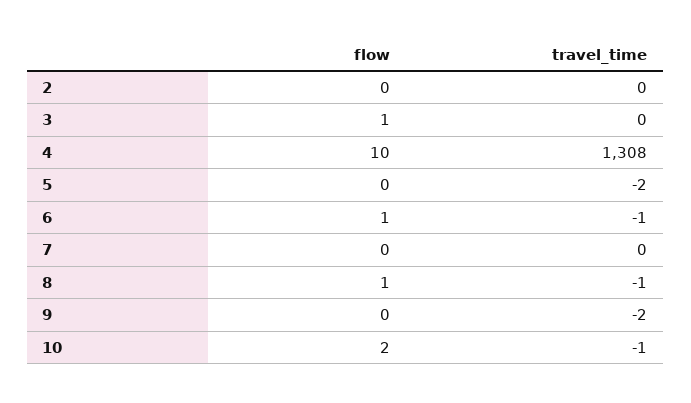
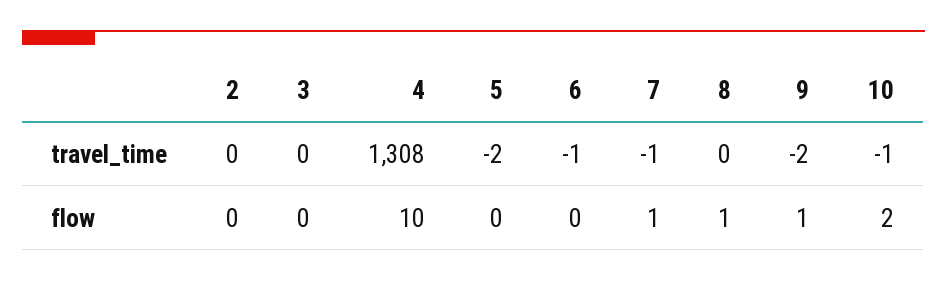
  {
    "flow": {
      "2": 0,
-     "3": 1,
+     "3": 0,
      "4": 10,
      "5": 0,
-     "6": 1,
+     "6": 0,
-     "7": 0,
+     "7": 1,
      "8": 1,
-     "9": 0,
+     "9": 1,
      "10": 2
    },
    "travel_time": {
      "2": 0,
      "3": 0,
      "4": 1308,
      "5": -2,
      "6": -1,
-     "7": 0,
+     "7": -1,
-     "8": -1,
+     "8": 0,
      "9": -2,
      "10": -1
    }
  }

